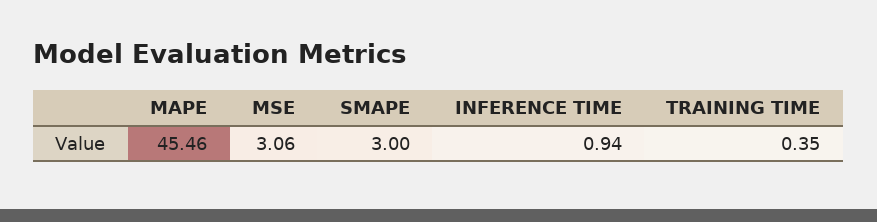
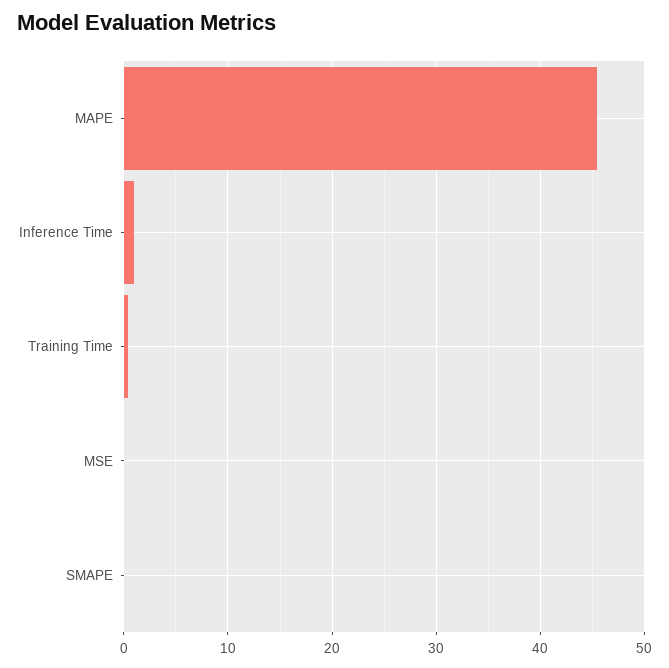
  {
    "MAPE": 45.46,
-   "MSE": 3.06,
+   "MSE": 0,
-   "SMAPE": 3,
+   "SMAPE": 0,
    "INFERENCE TIME": 0.94,
    "TRAINING TIME": 0.35
  }

